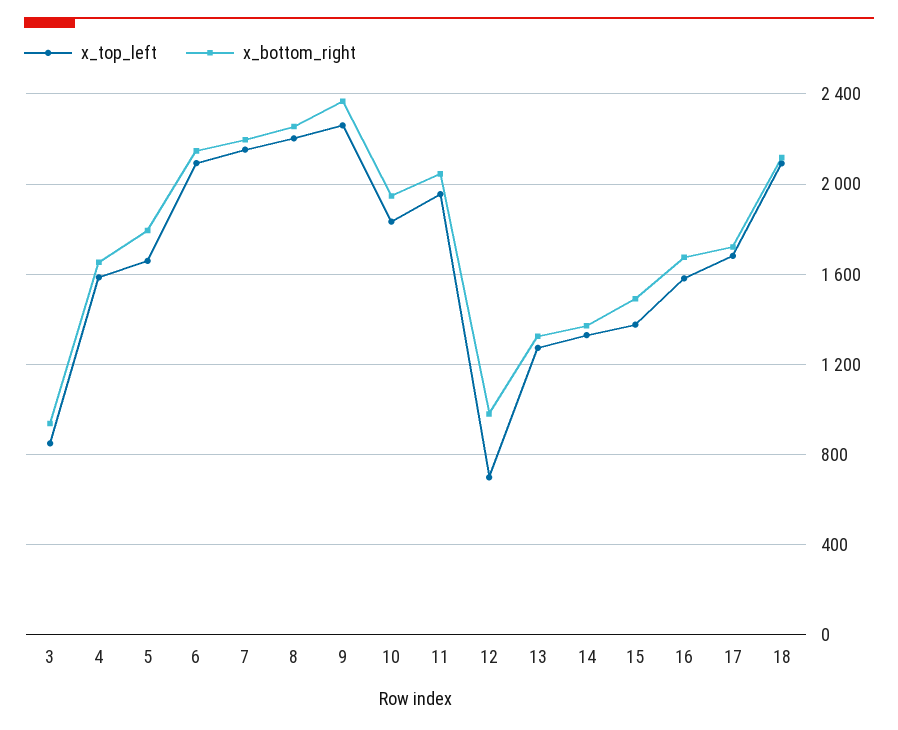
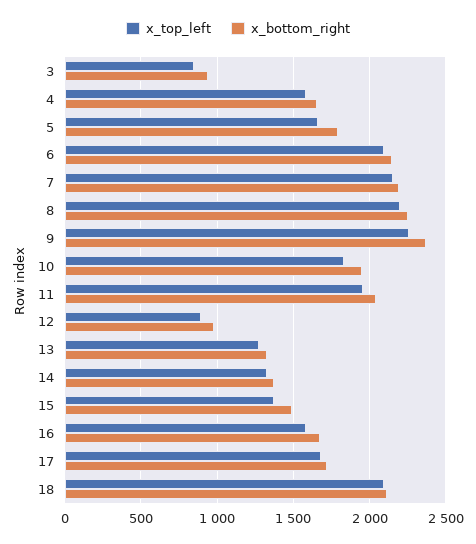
  {
    "x_top_left": {
      "3": 850,
      "4": 1600,
      "5": 1650,
      "6": 2100,
      "7": 2150,
      "8": 2200,
      "9": 2250,
      "10": 1850,
      "11": 1950,
-     "12": 700,
+     "12": 900,
      "13": 1250,
      "14": 1350,
      "15": 1400,
      "16": 1600,
      "17": 1700,
      "18": 2100
    },
    "x_bottom_right": {
      "3": 950,
      "4": 1650,
      "5": 1800,
      "6": 2150,
      "7": 2200,
      "8": 2250,
      "9": 2350,
      "10": 1950,
      "11": 2050,
      "12": 1000,
      "13": 1350,
      "14": 1350,
      "15": 1500,
      "16": 1700,
      "17": 1700,
      "18": 2100
    }
  }

